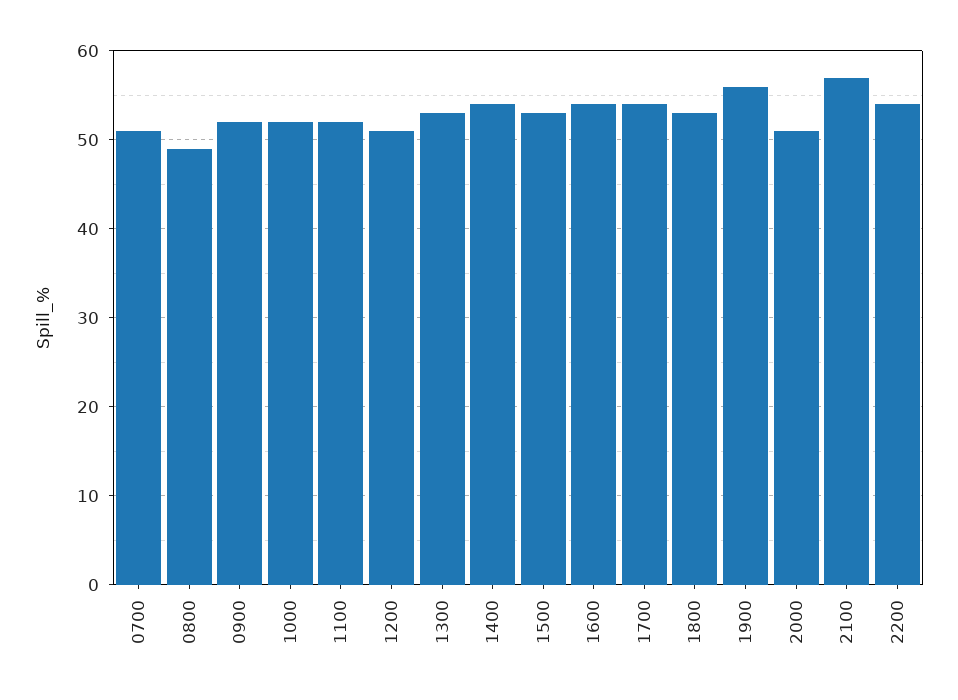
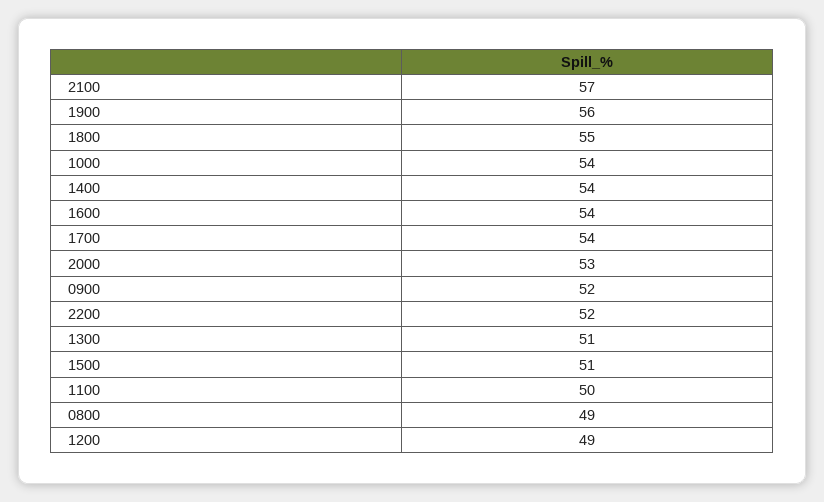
  {
-   "0700": 51,
    "0800": 49,
    "0900": 52,
-   "1000": 52,
+   "1000": 54,
-   "1100": 52,
+   "1100": 50,
-   "1200": 51,
+   "1200": 49,
-   "1300": 53,
+   "1300": 51,
    "1400": 54,
-   "1500": 53,
+   "1500": 51,
    "1600": 54,
    "1700": 54,
-   "1800": 53,
+   "1800": 55,
    "1900": 56,
-   "2000": 51,
+   "2000": 53,
    "2100": 57,
-   "2200": 54
+   "2200": 52
  }

